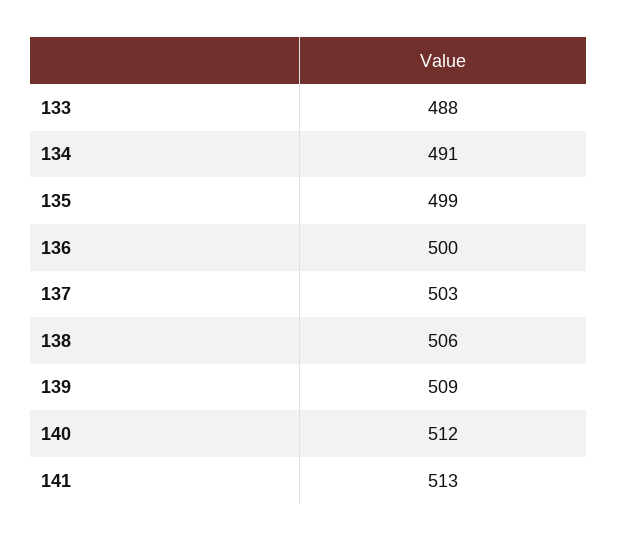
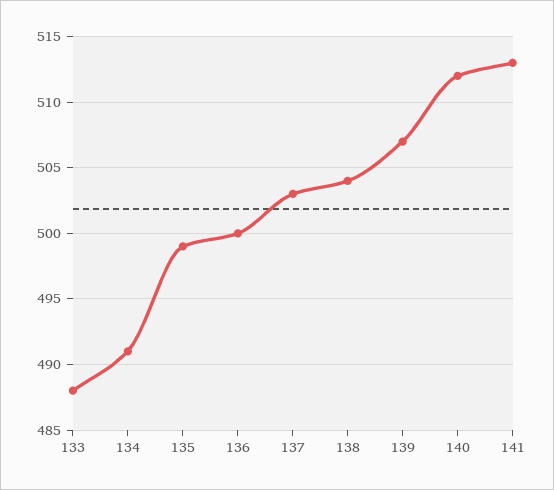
  {
    "133": 488,
    "134": 491,
    "135": 499,
    "136": 500,
    "137": 503,
-   "138": 506,
+   "138": 504,
-   "139": 509,
+   "139": 507,
    "140": 512,
    "141": 513
  }

